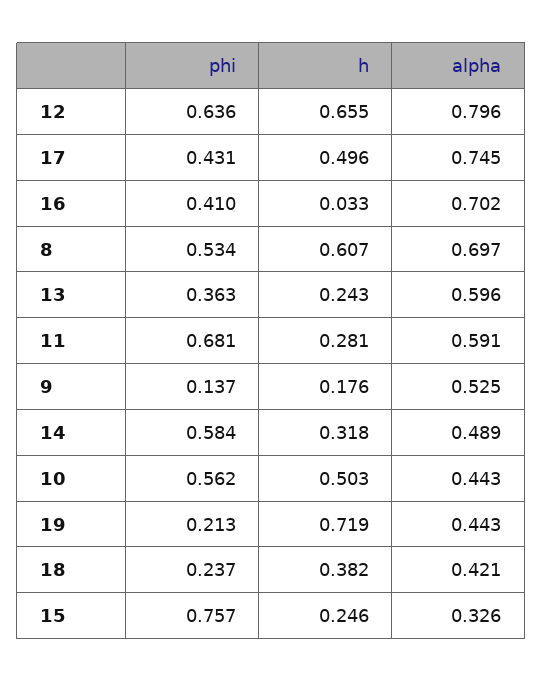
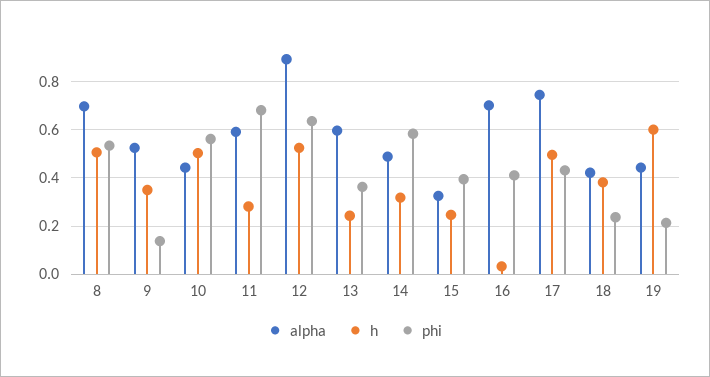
  {
    "phi": {
      "12": 0.636,
      "17": 0.431,
      "16": 0.41,
      "8": 0.534,
      "13": 0.363,
      "11": 0.681,
      "9": 0.137,
      "14": 0.584,
      "10": 0.562,
      "19": 0.213,
      "18": 0.237,
-     "15": 0.757
+     "15": 0.4
    },
    "h": {
-     "12": 0.655,
+     "12": 0.525,
      "17": 0.496,
      "16": 0.033,
-     "8": 0.607,
+     "8": 0.5,
      "13": 0.243,
      "11": 0.281,
-     "9": 0.176,
+     "9": 0.35,
      "14": 0.318,
      "10": 0.503,
-     "19": 0.719,
+     "19": 0.6,
      "18": 0.382,
      "15": 0.246
    },
    "alpha": {
-     "12": 0.796,
+     "12": 0.9,
      "17": 0.745,
      "16": 0.702,
      "8": 0.697,
      "13": 0.596,
      "11": 0.591,
      "9": 0.525,
      "14": 0.489,
      "10": 0.443,
      "19": 0.443,
      "18": 0.421,
      "15": 0.326
    }
  }

